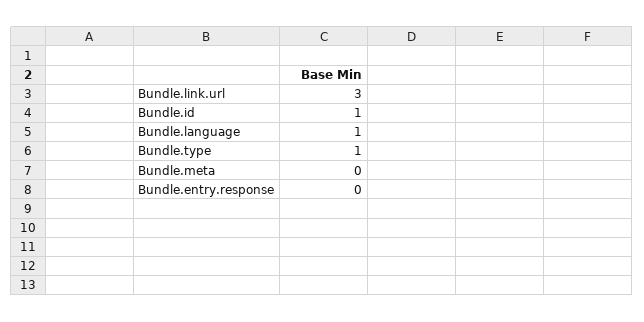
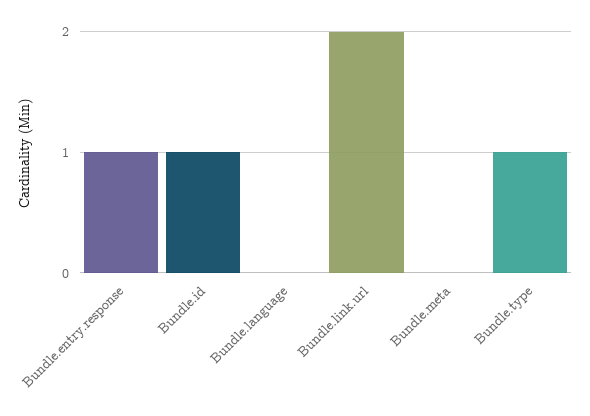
  {
-   "Bundle.link.url": 3,
+   "Bundle.link.url": 2,
    "Bundle.id": 1,
-   "Bundle.language": 1,
+   "Bundle.language": 0,
    "Bundle.type": 1,
    "Bundle.meta": 0,
-   "Bundle.entry.response": 0
+   "Bundle.entry.response": 1
  }

